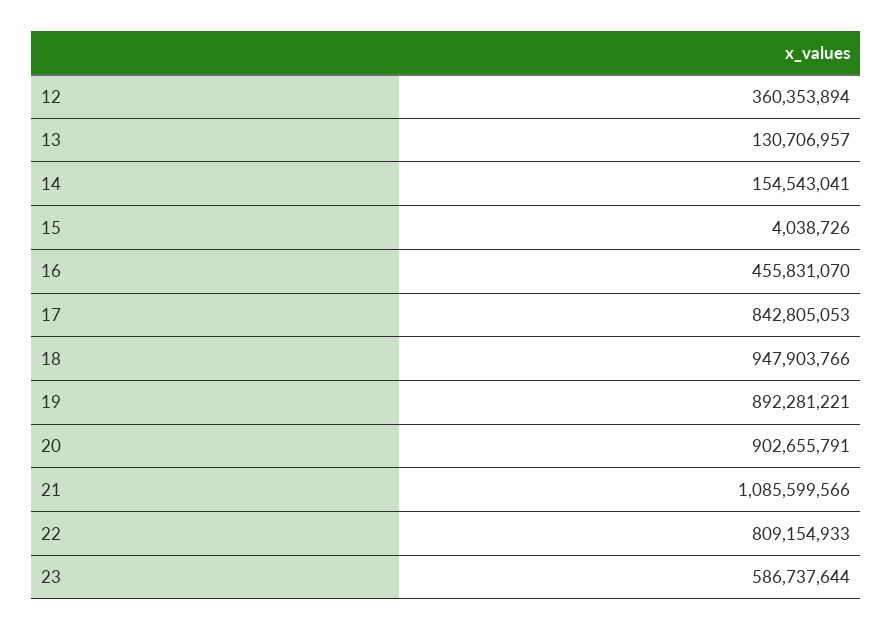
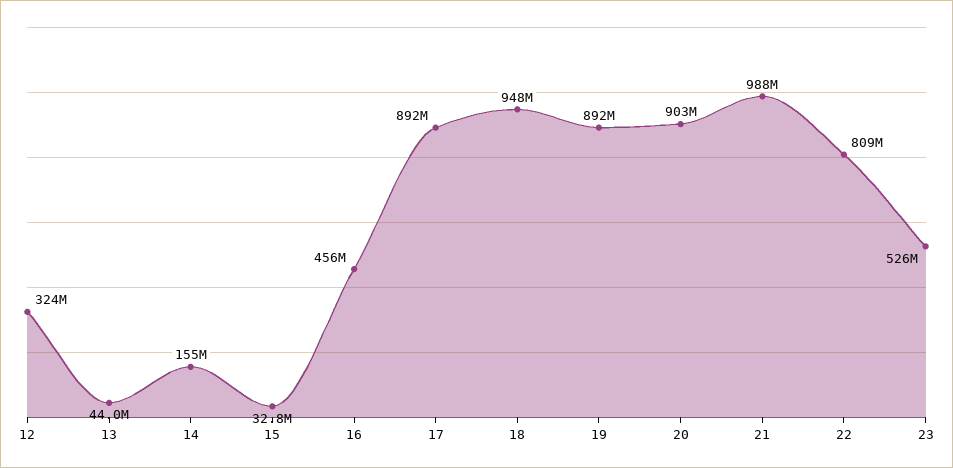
  {
-   "12": 360353894,
+   "12": 324000000,
-   "13": 130706957,
+   "13": 44000000,
    "14": 154543041,
-   "15": 4038726,
+   "15": 32800000,
    "16": 455831070,
-   "17": 842805053,
+   "17": 892000000,
    "18": 947903766,
    "19": 892281221,
    "20": 902655791,
-   "21": 1085599566,
+   "21": 988000000,
    "22": 809154933,
-   "23": 586737644
+   "23": 526000000
  }

